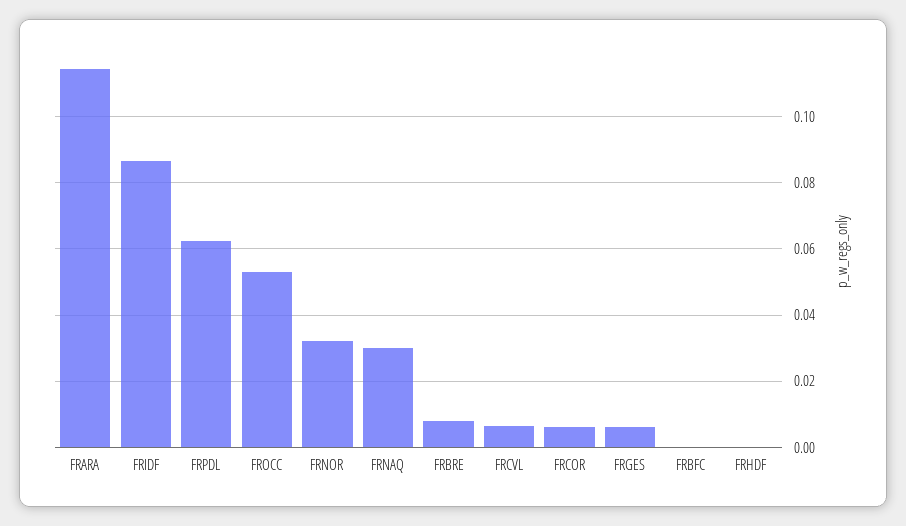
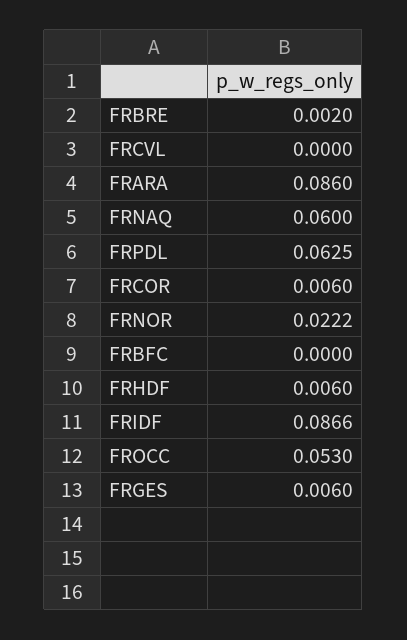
  {
-   "FRARA": 0.114,
+   "FRARA": 0.086,
    "FRIDF": 0.0866,
    "FRPDL": 0.0625,
    "FROCC": 0.053,
-   "FRNOR": 0.032,
+   "FRNOR": 0.0222,
-   "FRNAQ": 0.03,
+   "FRNAQ": 0.06,
-   "FRBRE": 0.008,
+   "FRBRE": 0.002,
-   "FRCVL": 0.006,
+   "FRCVL": 0,
    "FRCOR": 0.006,
    "FRGES": 0.006,
    "FRBFC": 0,
-   "FRHDF": 0
+   "FRHDF": 0.006
  }

